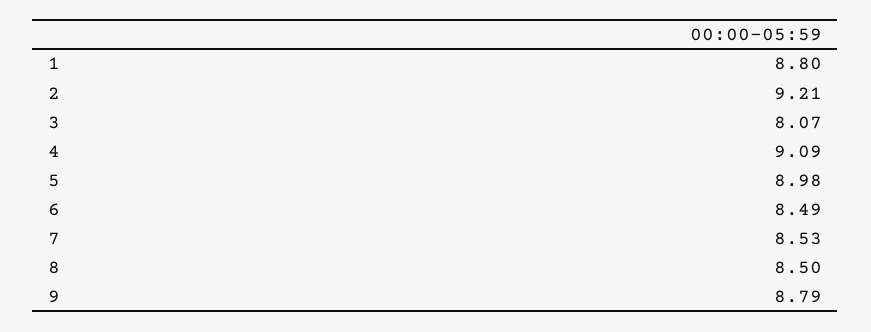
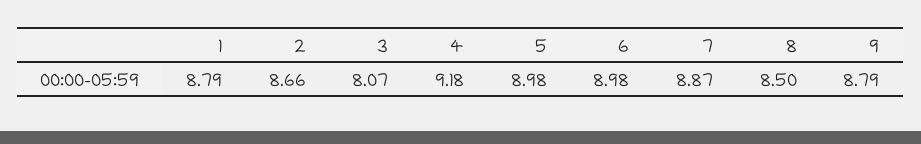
  {
-   "1": 8.8,
+   "1": 8.79,
-   "2": 9.21,
+   "2": 8.66,
    "3": 8.07,
-   "4": 9.09,
+   "4": 9.18,
    "5": 8.98,
-   "6": 8.49,
+   "6": 8.98,
-   "7": 8.53,
+   "7": 8.87,
    "8": 8.5,
    "9": 8.79
  }

